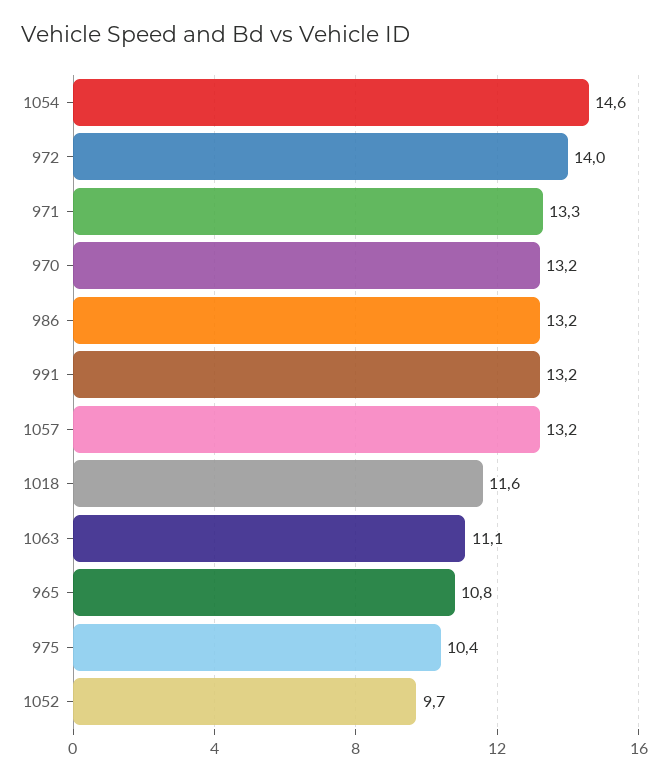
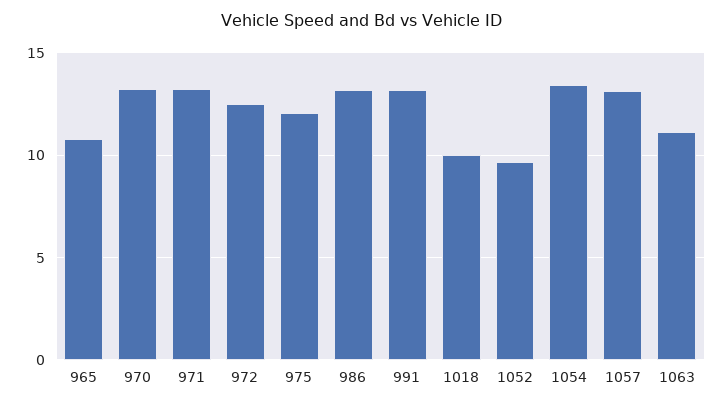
  {
-   "1054": 14.6,
+   "1054": 13.5,
-   "972": 14,
+   "972": 12.5,
    "971": 13.3,
    "970": 13.2,
    "986": 13.2,
    "991": 13.2,
    "1057": 13.2,
-   "1018": 11.6,
+   "1018": 10,
    "1063": 11.1,
    "965": 10.8,
-   "975": 10.4,
+   "975": 12,
    "1052": 9.7
  }

